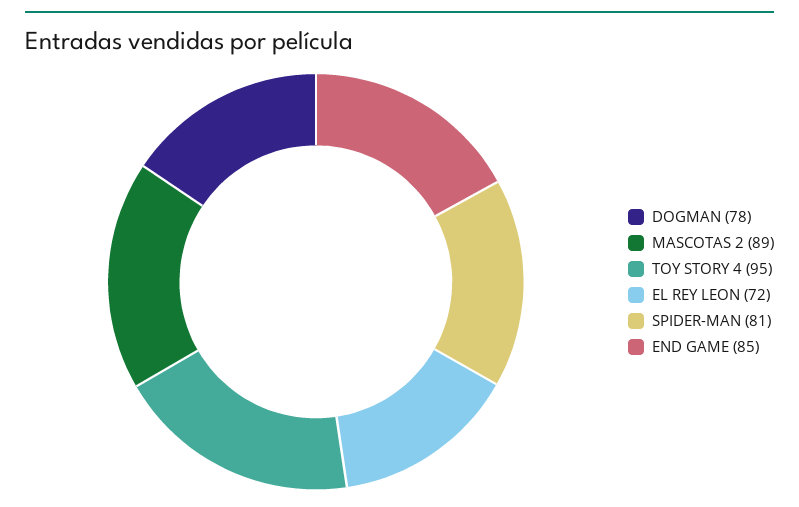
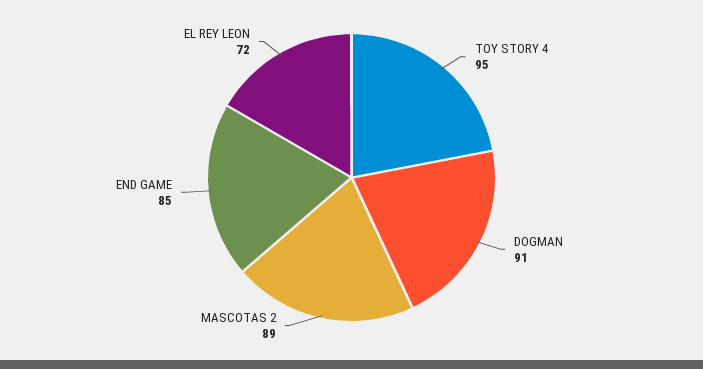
  {
-   "DOGMAN": 78,
+   "DOGMAN": 91,
    "MASCOTAS 2": 89,
    "TOY STORY 4": 95,
    "EL REY LEON": 72,
-   "SPIDER-MAN": 81,
    "END GAME": 85
  }

